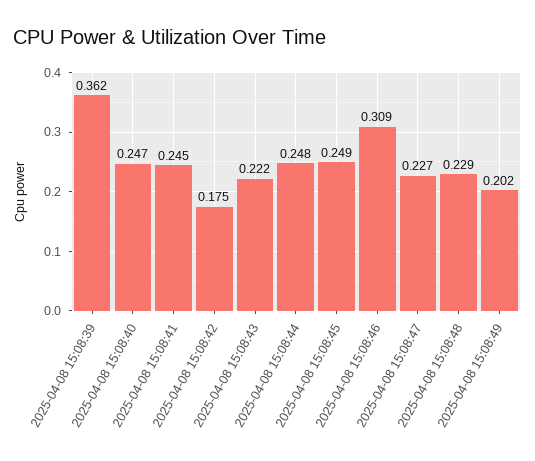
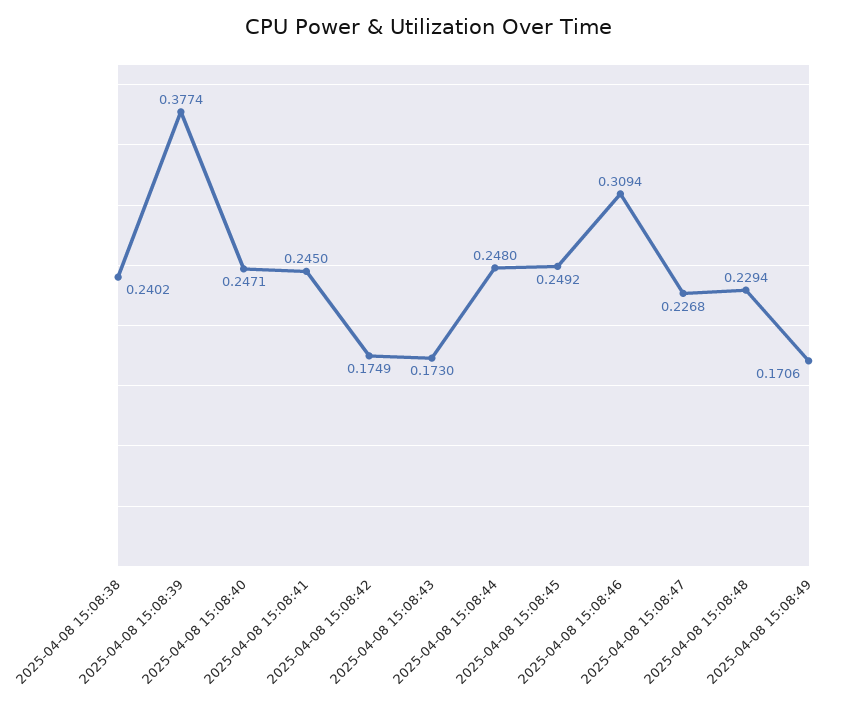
  {
-   "2025-04-08 15:08:39": 0.362,
+   "2025-04-08 15:08:39": 0.3774,
    "2025-04-08 15:08:40": 0.2471,
    "2025-04-08 15:08:41": 0.245,
    "2025-04-08 15:08:42": 0.1749,
-   "2025-04-08 15:08:43": 0.222,
+   "2025-04-08 15:08:43": 0.173,
    "2025-04-08 15:08:44": 0.248,
    "2025-04-08 15:08:45": 0.2492,
    "2025-04-08 15:08:46": 0.3094,
    "2025-04-08 15:08:47": 0.2268,
    "2025-04-08 15:08:48": 0.2294,
-   "2025-04-08 15:08:49": 0.202
+   "2025-04-08 15:08:49": 0.1706,
+   "2025-04-08 15:08:38": 0.2402
  }

